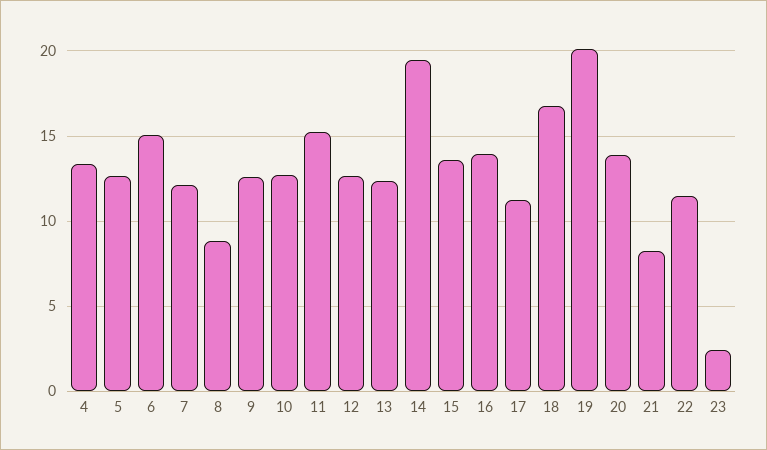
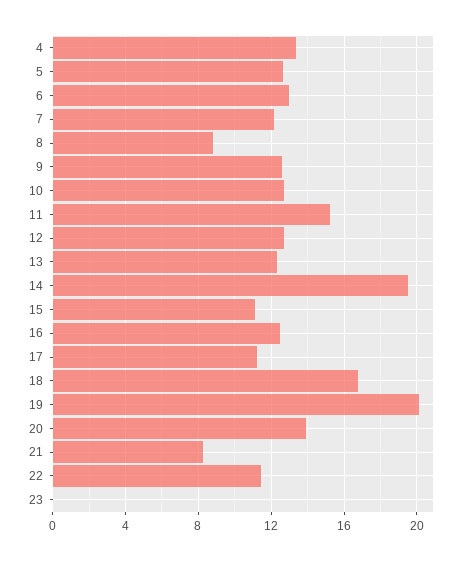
  {
    "4": 13.5,
    "5": 12.5,
-   "6": 15,
+   "6": 13,
    "7": 12,
    "8": 9,
    "9": 12.5,
    "10": 12.5,
    "11": 15,
    "12": 12.5,
    "13": 12.5,
    "14": 19.5,
-   "15": 13.5,
+   "15": 11,
-   "16": 14,
+   "16": 12.5,
    "17": 11,
    "18": 17,
    "19": 20,
    "20": 14,
    "21": 8.5,
    "22": 11.5,
-   "23": 2.5
+   "23": 0
  }

